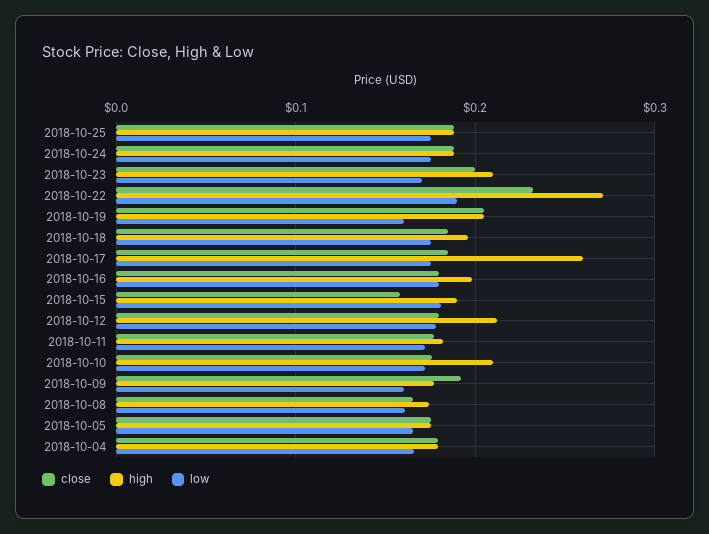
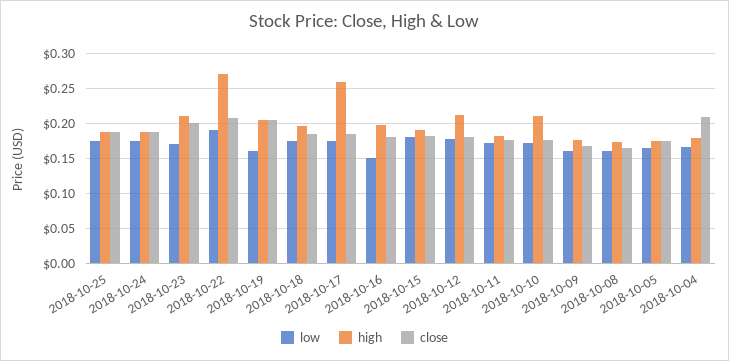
  {
    "close": {
      "2018-10-25": 0.19,
      "2018-10-24": 0.19,
      "2018-10-23": 0.2,
-     "2018-10-22": 0.23,
+     "2018-10-22": 0.21,
      "2018-10-19": 0.21,
      "2018-10-18": 0.19,
      "2018-10-17": 0.19,
      "2018-10-16": 0.18,
-     "2018-10-15": 0.16,
+     "2018-10-15": 0.18,
      "2018-10-12": 0.18,
      "2018-10-11": 0.18,
      "2018-10-10": 0.18,
-     "2018-10-09": 0.19,
+     "2018-10-09": 0.17,
      "2018-10-08": 0.17,
      "2018-10-05": 0.18,
-     "2018-10-04": 0.18
+     "2018-10-04": 0.21
    },
    "high": {
      "2018-10-25": 0.19,
      "2018-10-24": 0.19,
      "2018-10-23": 0.21,
      "2018-10-22": 0.27,
      "2018-10-19": 0.21,
      "2018-10-18": 0.2,
      "2018-10-17": 0.26,
      "2018-10-16": 0.2,
      "2018-10-15": 0.19,
      "2018-10-12": 0.21,
      "2018-10-11": 0.18,
      "2018-10-10": 0.21,
      "2018-10-09": 0.18,
      "2018-10-08": 0.17,
      "2018-10-05": 0.18,
      "2018-10-04": 0.18
    },
    "low": {
      "2018-10-25": 0.18,
      "2018-10-24": 0.18,
      "2018-10-23": 0.17,
      "2018-10-22": 0.19,
      "2018-10-19": 0.16,
      "2018-10-18": 0.18,
      "2018-10-17": 0.18,
-     "2018-10-16": 0.18,
+     "2018-10-16": 0.15,
      "2018-10-15": 0.18,
      "2018-10-12": 0.18,
      "2018-10-11": 0.17,
      "2018-10-10": 0.17,
      "2018-10-09": 0.16,
      "2018-10-08": 0.16,
      "2018-10-05": 0.17,
      "2018-10-04": 0.17
    }
  }

